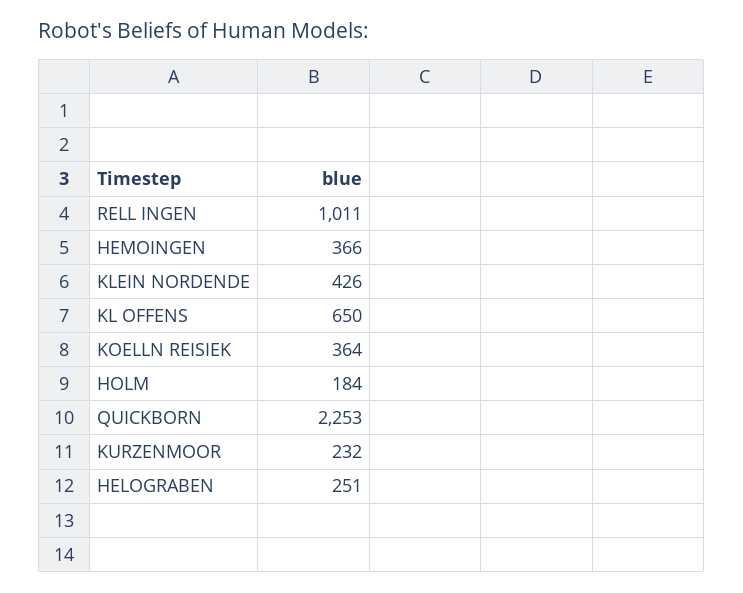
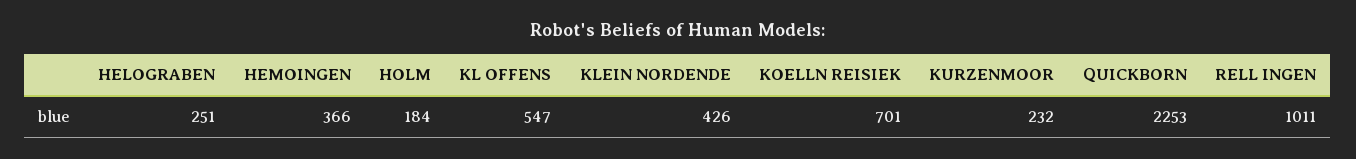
  {
    "RELL INGEN": 1011,
    "HEMOINGEN": 366,
    "KLEIN NORDENDE": 426,
-   "KL OFFENS": 650,
+   "KL OFFENS": 547,
-   "KOELLN REISIEK": 364,
+   "KOELLN REISIEK": 701,
    "HOLM": 184,
    "QUICKBORN": 2253,
    "KURZENMOOR": 232,
    "HELOGRABEN": 251
  }

